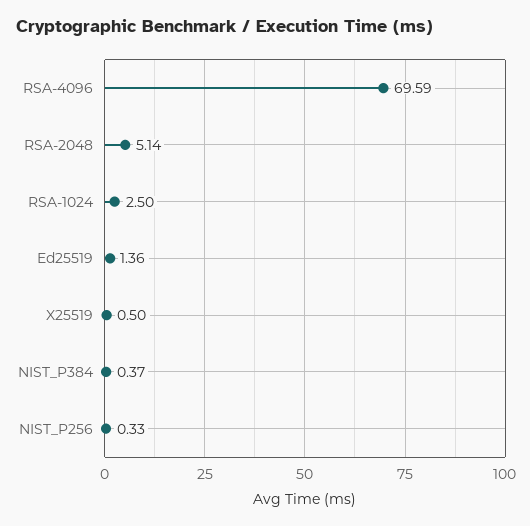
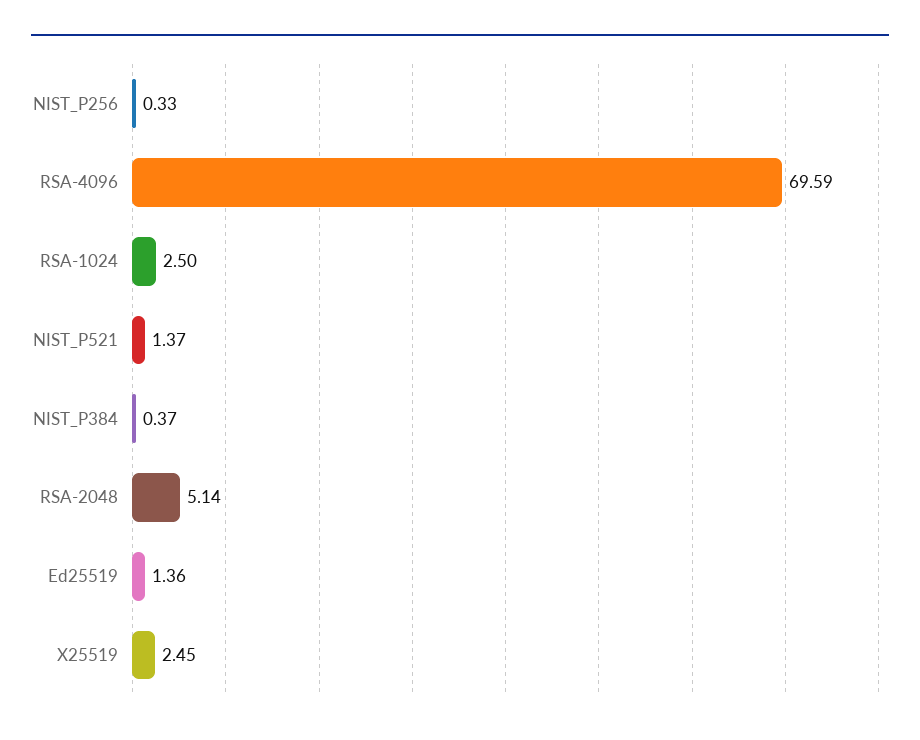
  {
    "RSA-4096": 69.59,
    "RSA-2048": 5.14,
    "RSA-1024": 2.5,
    "Ed25519": 1.36,
-   "X25519": 0.5,
+   "X25519": 2.45,
    "NIST_P384": 0.37,
-   "NIST_P256": 0.33
+   "NIST_P256": 0.33,
+   "NIST_P521": 1.37
  }

